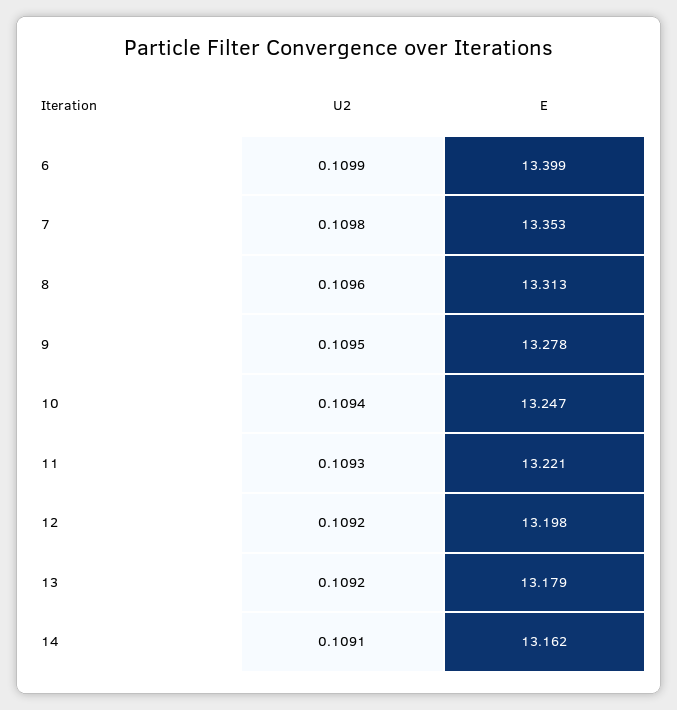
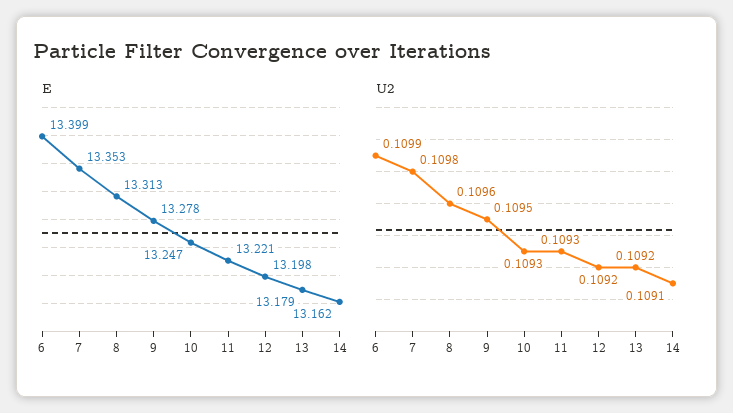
  {
    "U2": {
      "6": 0.1099,
      "7": 0.1098,
      "8": 0.1096,
      "9": 0.1095,
-     "10": 0.1094,
+     "10": 0.1093,
      "11": 0.1093,
      "12": 0.1092,
      "13": 0.1092,
      "14": 0.1091
    },
    "E": {
      "6": 13.399,
      "7": 13.353,
      "8": 13.313,
      "9": 13.278,
      "10": 13.247,
      "11": 13.221,
      "12": 13.198,
      "13": 13.179,
      "14": 13.162
    }
  }

